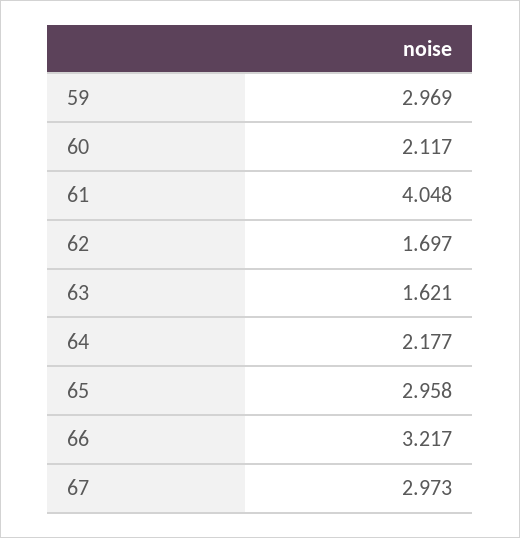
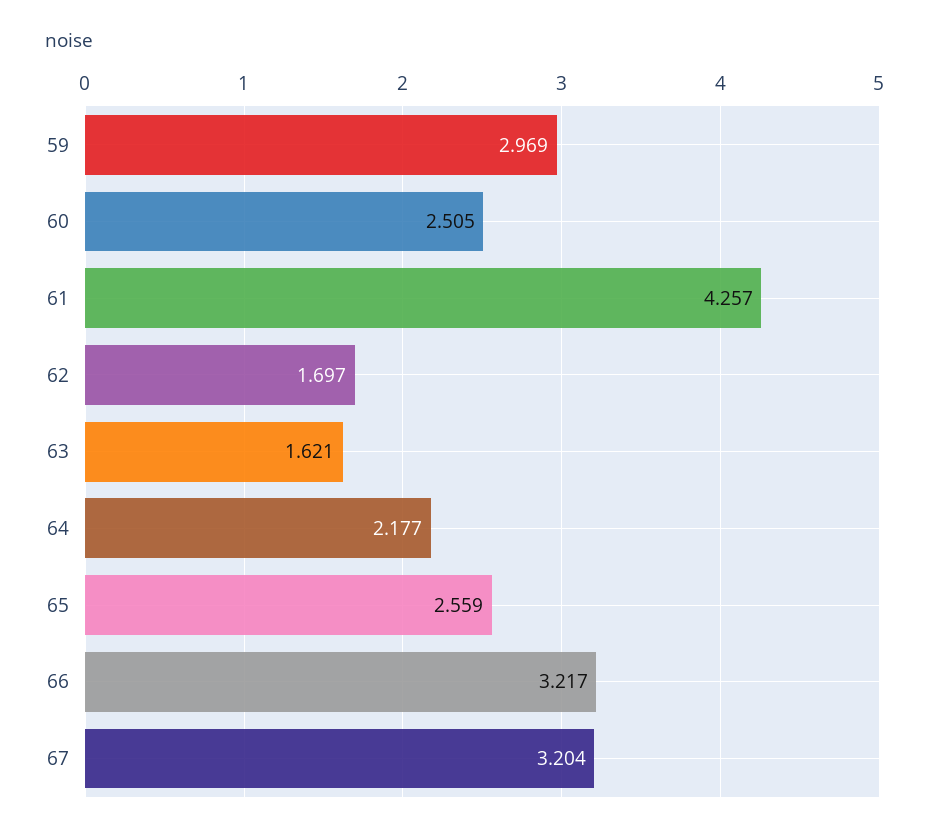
  {
    "59": 2.969,
-   "60": 2.117,
+   "60": 2.505,
-   "61": 4.048,
+   "61": 4.257,
    "62": 1.697,
    "63": 1.621,
    "64": 2.177,
-   "65": 2.958,
+   "65": 2.559,
    "66": 3.217,
-   "67": 2.973
+   "67": 3.204
  }

